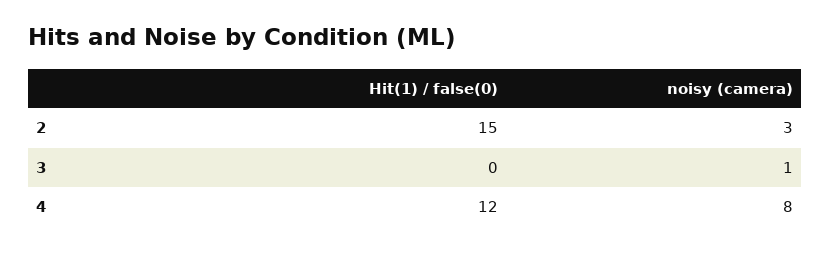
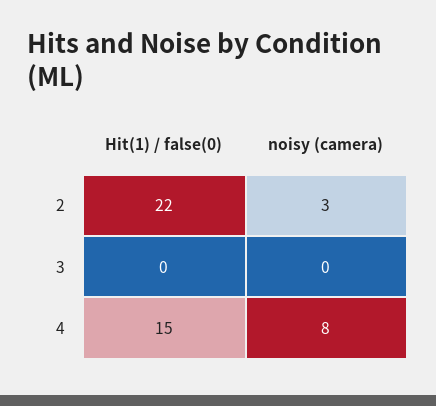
  {
    "Hit(1) / false(0)": {
-     "2": 15,
+     "2": 22,
      "3": 0,
-     "4": 12
+     "4": 15
    },
    "noisy (camera)": {
      "2": 3,
-     "3": 1,
+     "3": 0,
      "4": 8
    }
  }

